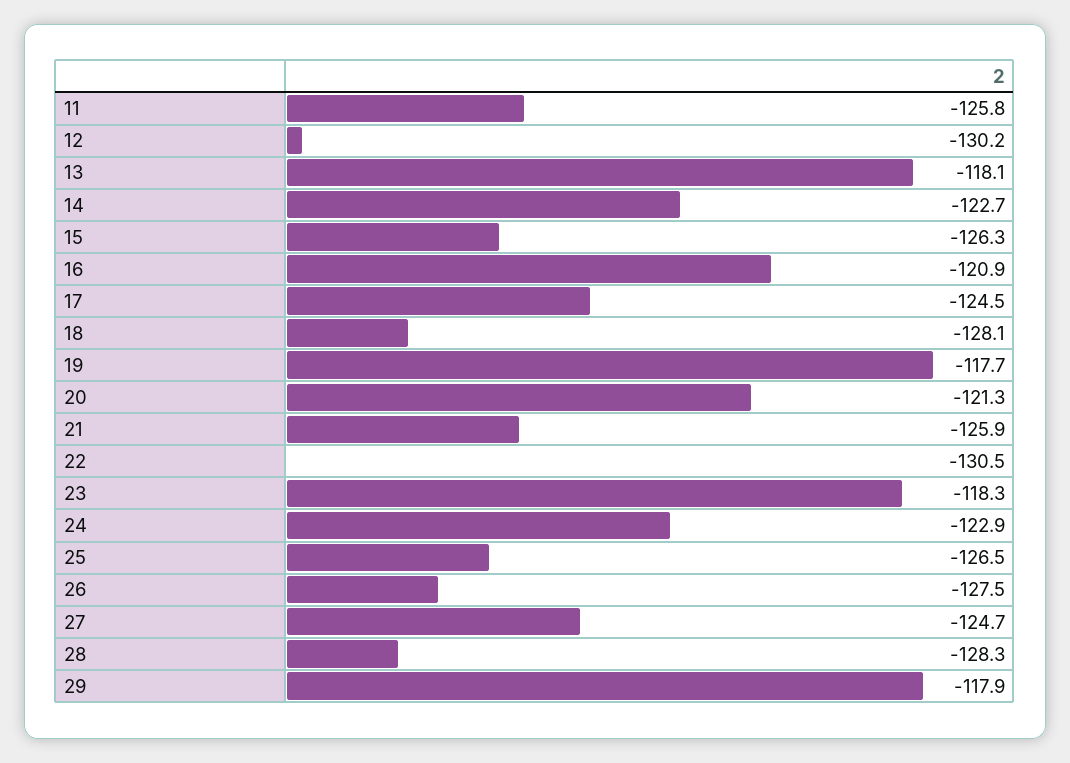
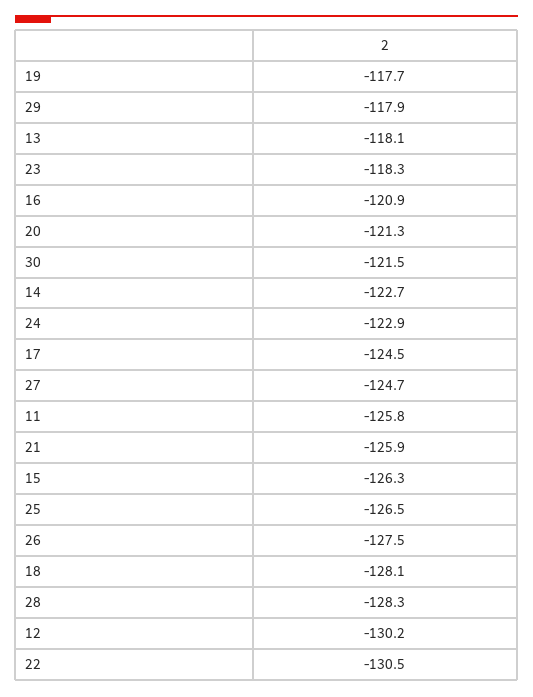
  {
    "11": -125.8,
    "12": -130.2,
    "13": -118.1,
    "14": -122.7,
    "15": -126.3,
    "16": -120.9,
    "17": -124.5,
    "18": -128.1,
    "19": -117.7,
    "20": -121.3,
    "21": -125.9,
    "22": -130.5,
    "23": -118.3,
    "24": -122.9,
    "25": -126.5,
    "26": -127.5,
    "27": -124.7,
    "28": -128.3,
-   "29": -117.9
+   "29": -117.9,
+   "30": -121.5
  }

